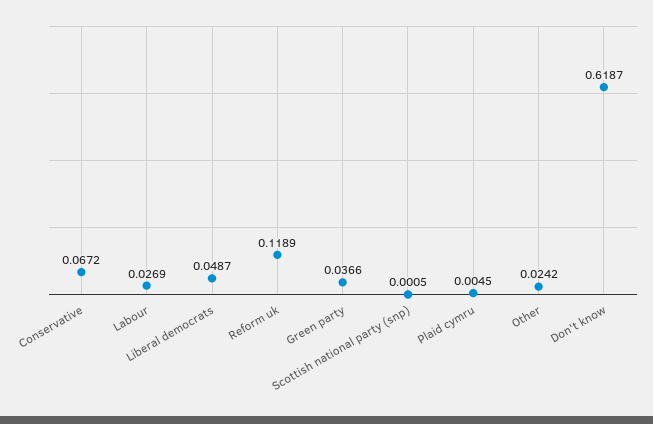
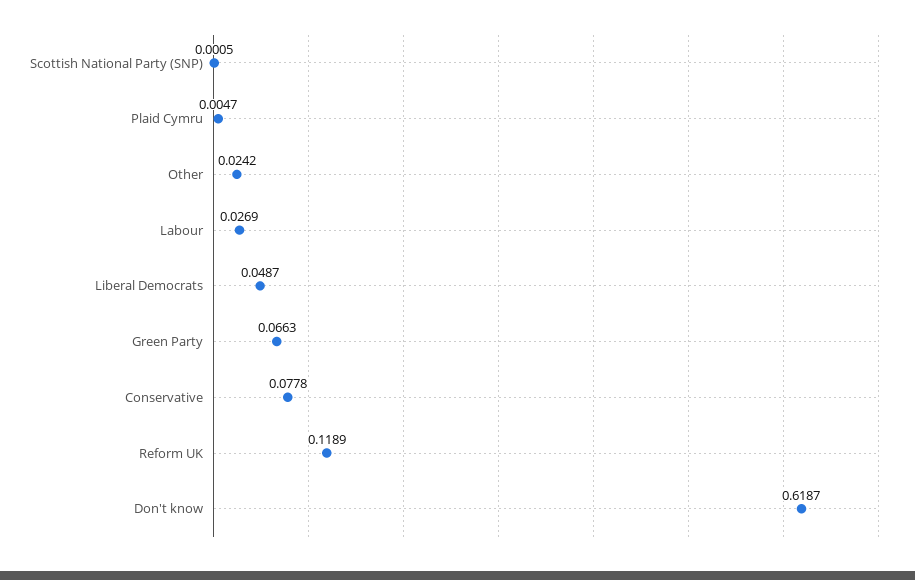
  {
-   "Conservative": 0.0672,
+   "Conservative": 0.0778,
    "Labour": 0.0269,
    "Liberal democrats": 0.0487,
    "Reform uk": 0.1189,
-   "Green party": 0.0366,
+   "Green party": 0.0663,
    "Scottish national party (snp)": 0.0005,
-   "Plaid cymru": 0.0045,
+   "Plaid cymru": 0.0047,
    "Other": 0.0242,
    "Don't know": 0.6187
  }

